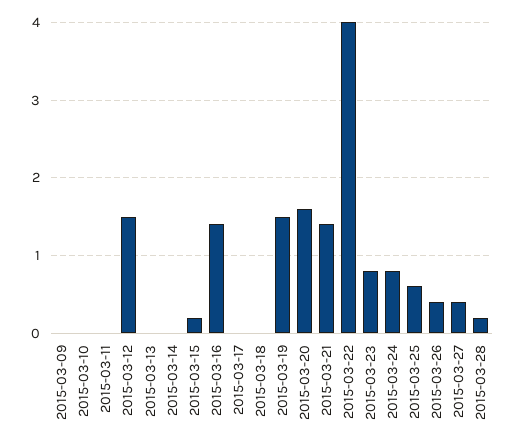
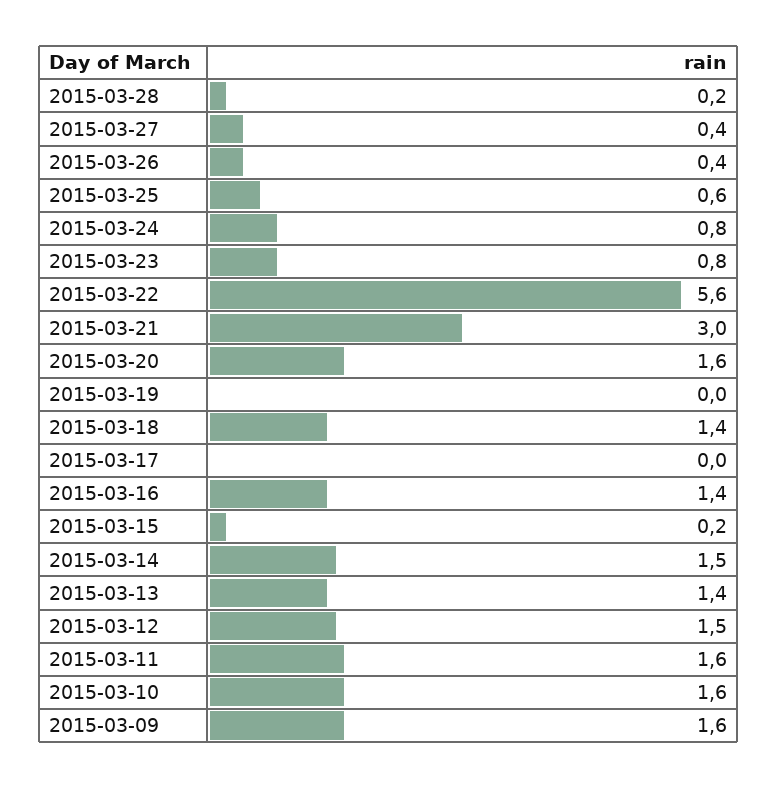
  {
-   "2015-03-09": 0,
+   "2015-03-09": 1.6,
-   "2015-03-10": 0,
+   "2015-03-10": 1.6,
-   "2015-03-11": 0,
+   "2015-03-11": 1.6,
    "2015-03-12": 1.5,
-   "2015-03-13": 0,
+   "2015-03-13": 1.4,
-   "2015-03-14": 0,
+   "2015-03-14": 1.5,
    "2015-03-15": 0.2,
    "2015-03-16": 1.4,
    "2015-03-17": 0,
-   "2015-03-18": 0,
+   "2015-03-18": 1.4,
-   "2015-03-19": 1.5,
+   "2015-03-19": 0,
    "2015-03-20": 1.6,
-   "2015-03-21": 1.4,
+   "2015-03-21": 3,
-   "2015-03-22": 4,
+   "2015-03-22": 5.6,
    "2015-03-23": 0.8,
    "2015-03-24": 0.8,
    "2015-03-25": 0.6,
    "2015-03-26": 0.4,
    "2015-03-27": 0.4,
    "2015-03-28": 0.2
  }

